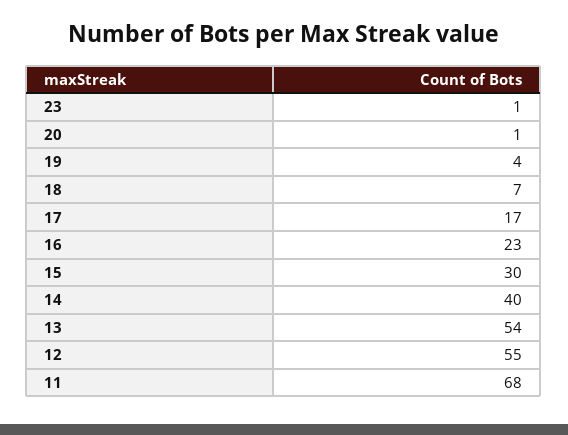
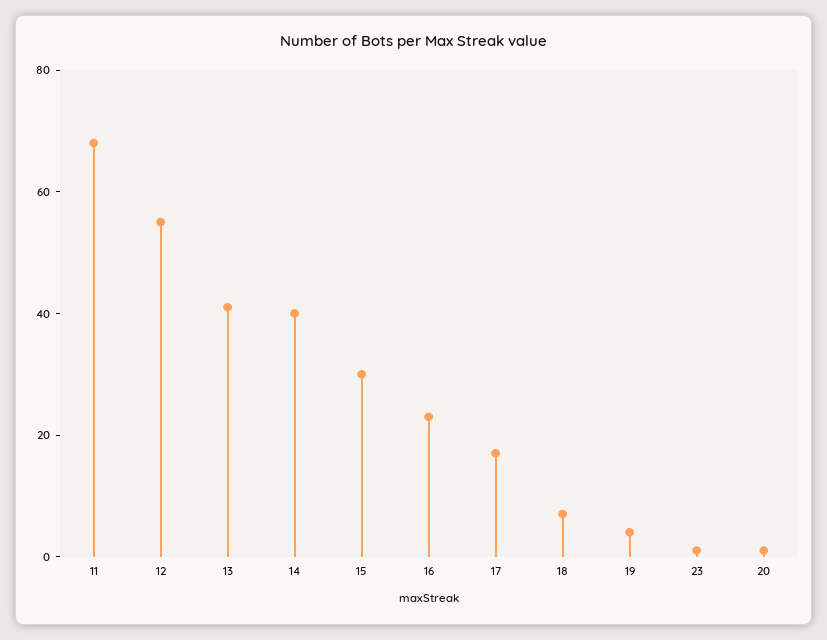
  {
    "23": 1,
    "20": 1,
    "19": 4,
    "18": 7,
    "17": 17,
    "16": 23,
    "15": 30,
    "14": 40,
-   "13": 54,
+   "13": 40,
    "12": 55,
    "11": 68
  }

